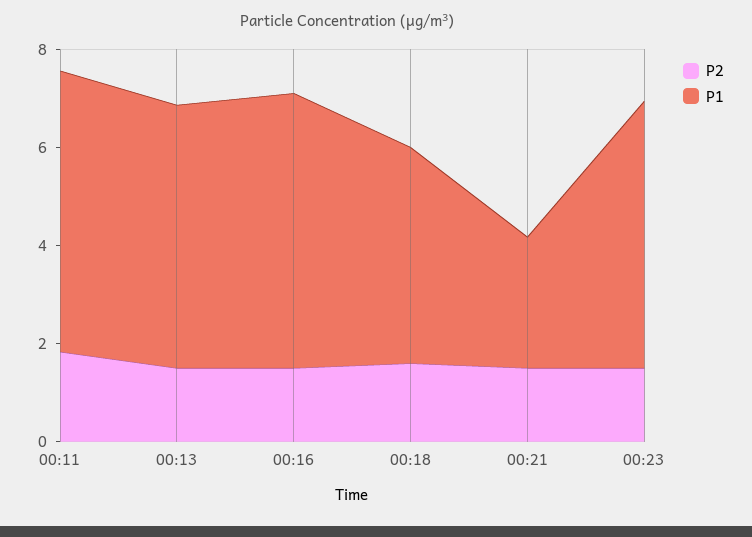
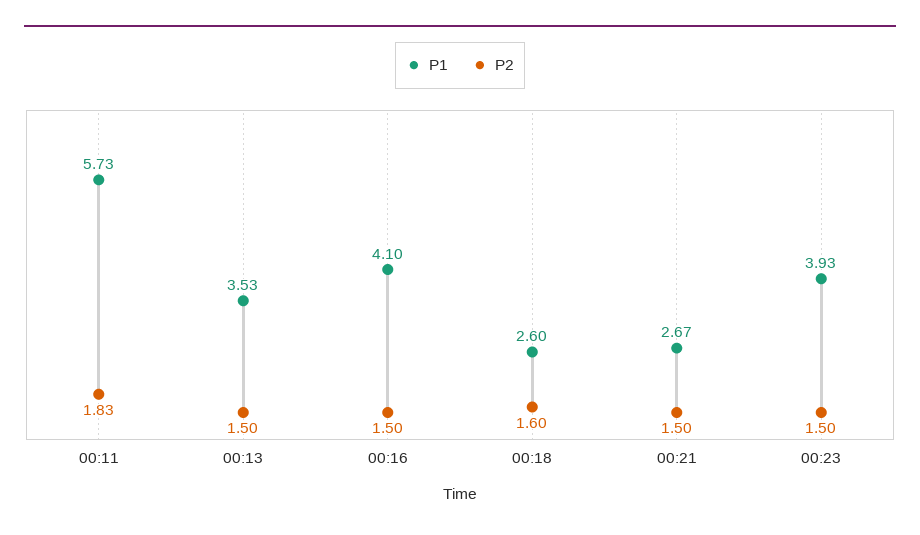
  {
    "P2": {
      "00:11": 1.83,
      "00:13": 1.5,
      "00:16": 1.5,
      "00:18": 1.6,
      "00:21": 1.5,
      "00:23": 1.5
    },
    "P1": {
      "00:11": 5.73,
-     "00:13": 5.5,
+     "00:13": 3.53,
-     "00:16": 5.5,
+     "00:16": 4.1,
-     "00:18": 4.5,
+     "00:18": 2.6,
      "00:21": 2.67,
-     "00:23": 5.5
+     "00:23": 3.93
    }
  }

